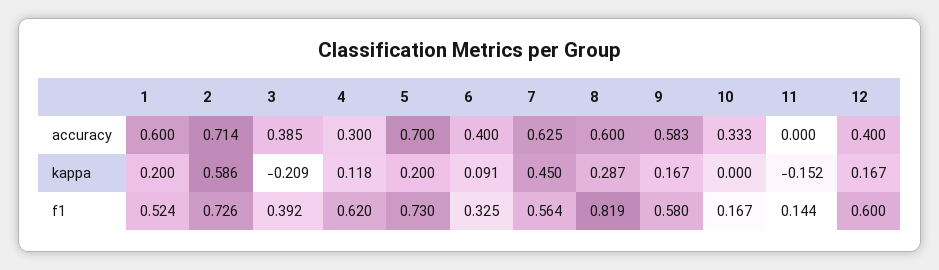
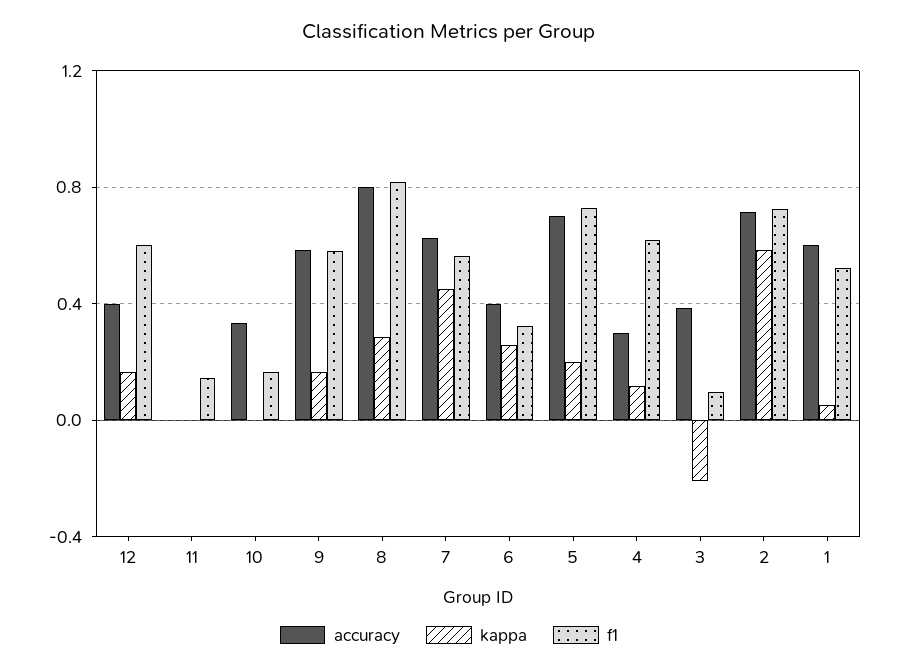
  {
    "accuracy": {
      "1": 0.6,
      "2": 0.714,
      "3": 0.385,
      "4": 0.3,
      "5": 0.7,
      "6": 0.4,
      "7": 0.625,
-     "8": 0.6,
+     "8": 0.8,
      "9": 0.583,
      "10": 0.333,
      "11": 0,
      "12": 0.4
    },
    "kappa": {
-     "1": 0.2,
+     "1": 0.05,
      "2": 0.586,
      "3": -0.209,
      "4": 0.118,
      "5": 0.2,
-     "6": 0.091,
+     "6": 0.25,
      "7": 0.45,
      "8": 0.287,
      "9": 0.167,
      "10": 0,
-     "11": -0.152,
+     "11": 0,
      "12": 0.167
    },
    "f1": {
      "1": 0.524,
      "2": 0.726,
-     "3": 0.392,
+     "3": 0.1,
      "4": 0.62,
      "5": 0.73,
      "6": 0.325,
      "7": 0.564,
      "8": 0.819,
      "9": 0.58,
      "10": 0.167,
      "11": 0.144,
      "12": 0.6
    }
  }

